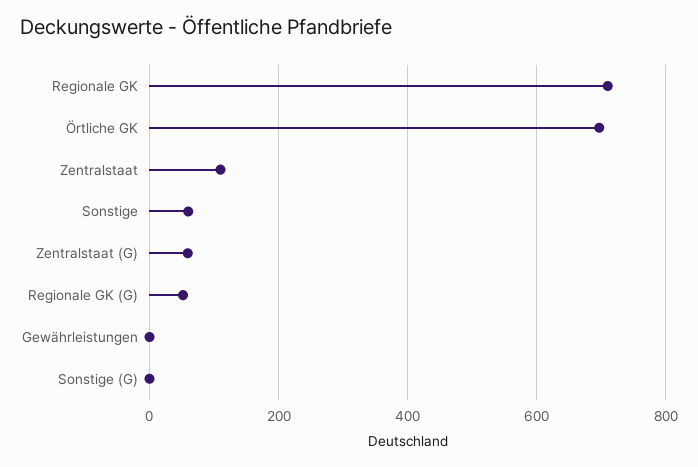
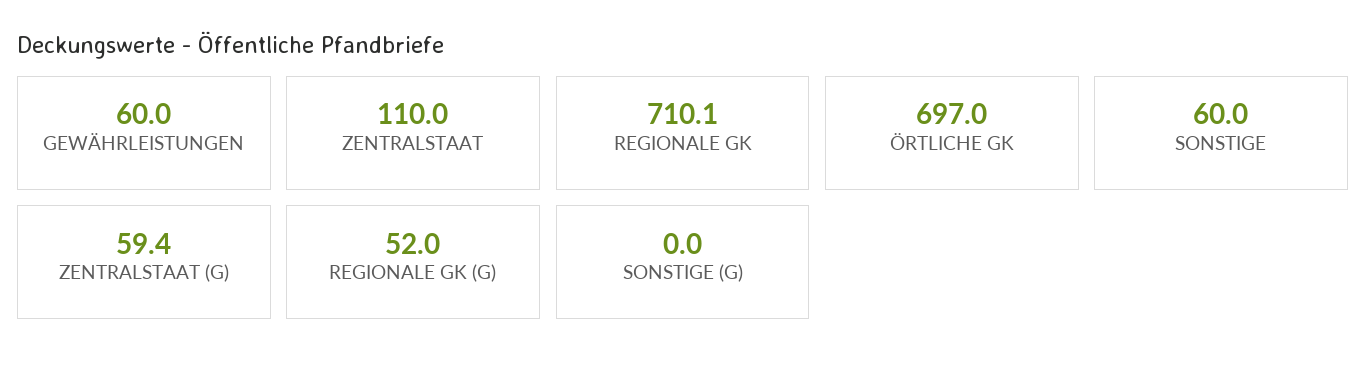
  {
    "Regionale GK": 710.1,
    "Örtliche GK": 697,
    "Zentralstaat": 110,
    "Sonstige": 60,
    "Zentralstaat (G)": 59.4,
    "Regionale GK (G)": 52,
-   "Gewährleistungen": 0,
+   "Gewährleistungen": 60,
    "Sonstige (G)": 0
  }

